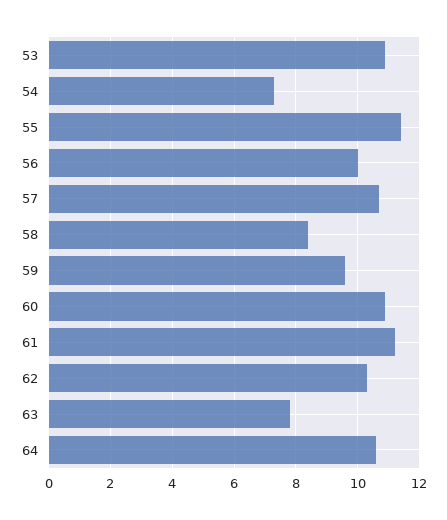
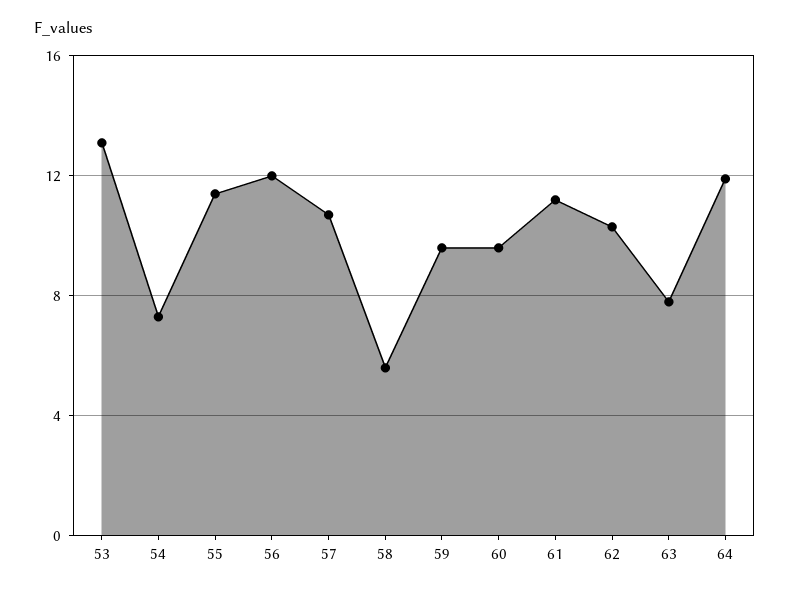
  {
-   "53": 11,
+   "53": 13,
    "54": 7.5,
    "55": 11.5,
-   "56": 10,
+   "56": 12,
    "57": 10.5,
-   "58": 8.5,
+   "58": 5.5,
    "59": 9.5,
-   "60": 11,
+   "60": 9.5,
    "61": 11,
    "62": 10.5,
    "63": 8,
-   "64": 10.5
+   "64": 12
  }

